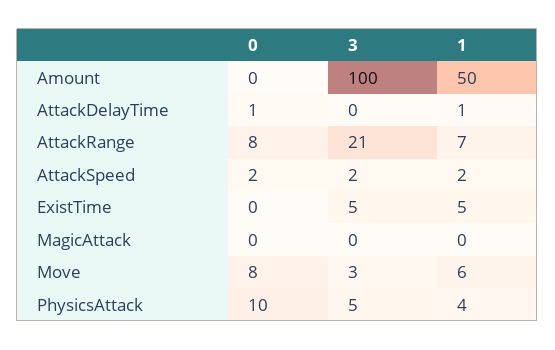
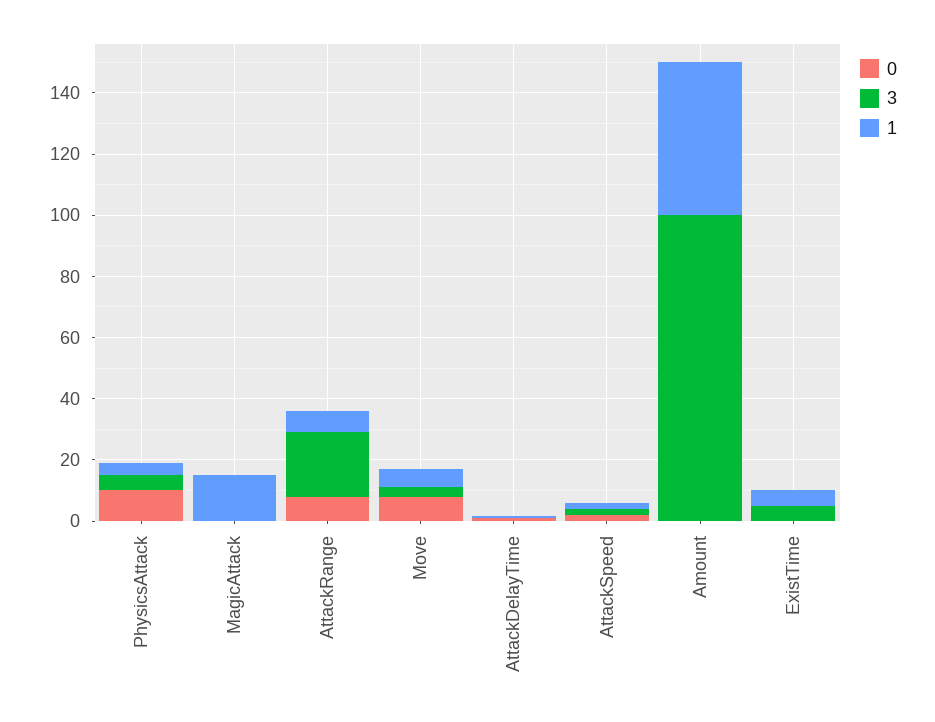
  {
    "0": {
      "Amount": 0,
      "AttackDelayTime": 1,
      "AttackRange": 8,
      "AttackSpeed": 2,
      "ExistTime": 0,
      "MagicAttack": 0,
      "Move": 8,
      "PhysicsAttack": 10
    },
    "3": {
      "Amount": 100,
      "AttackDelayTime": 0,
      "AttackRange": 21,
      "AttackSpeed": 2,
      "ExistTime": 5,
      "MagicAttack": 0,
      "Move": 3,
      "PhysicsAttack": 5
    },
    "1": {
      "Amount": 50,
      "AttackDelayTime": 1,
      "AttackRange": 7,
      "AttackSpeed": 2,
      "ExistTime": 5,
-     "MagicAttack": 0,
+     "MagicAttack": 15,
      "Move": 6,
      "PhysicsAttack": 4
    }
  }

